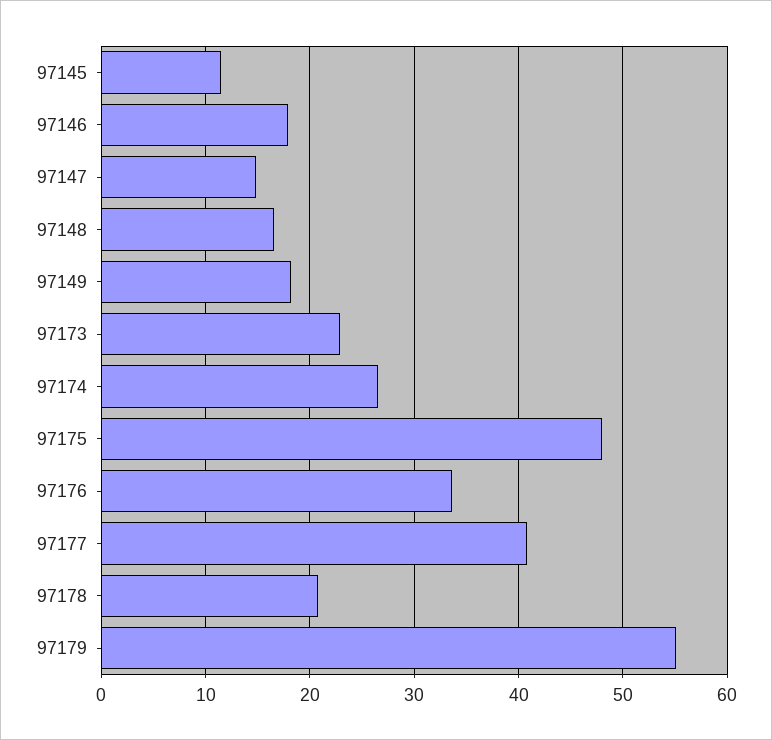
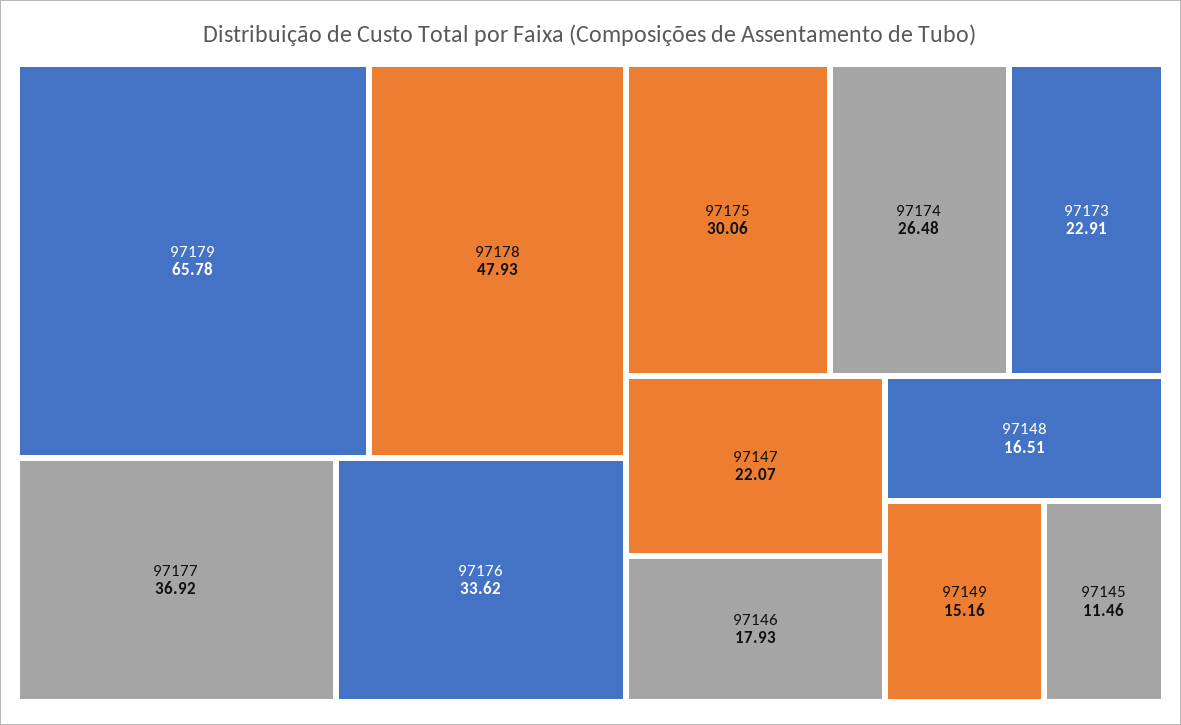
  {
    "97145": 11.46,
    "97146": 17.93,
-   "97147": 15,
+   "97147": 22.07,
    "97148": 16.51,
-   "97149": 18,
+   "97149": 15.16,
    "97173": 22.91,
    "97174": 26.48,
-   "97175": 48,
+   "97175": 30.06,
    "97176": 33.62,
-   "97177": 41,
+   "97177": 36.92,
-   "97178": 21,
+   "97178": 47.93,
-   "97179": 55
+   "97179": 65.78
  }

